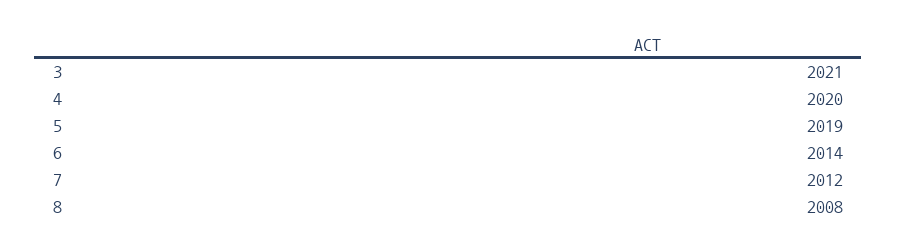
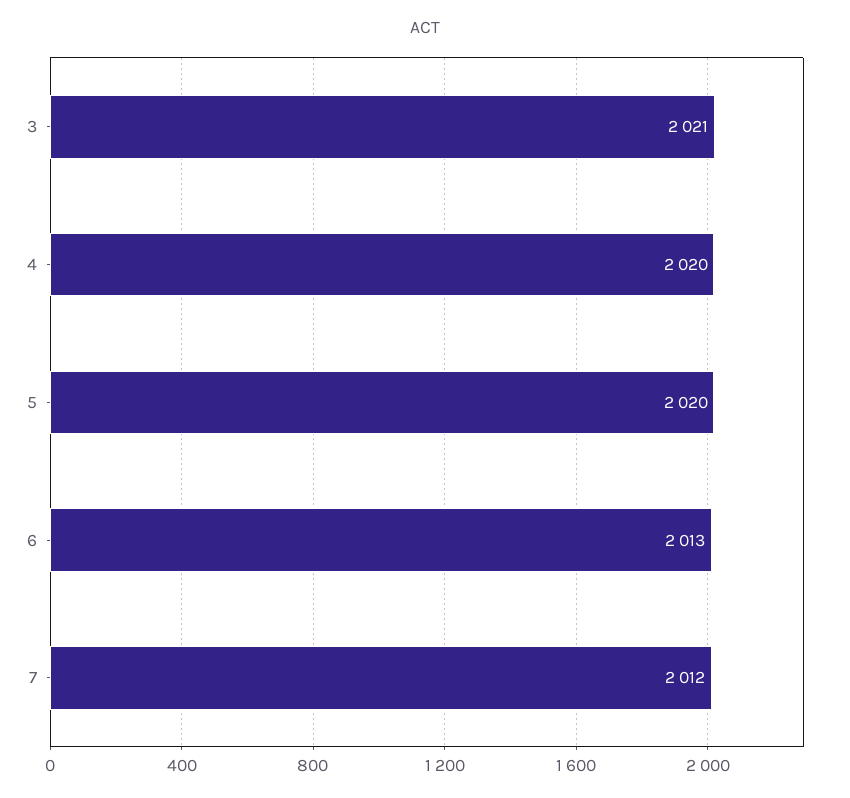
  {
    "3": 2021,
    "4": 2020,
-   "5": 2019,
+   "5": 2020,
-   "6": 2014,
+   "6": 2013,
-   "7": 2012,
+   "7": 2012
-   "8": 2008
  }

